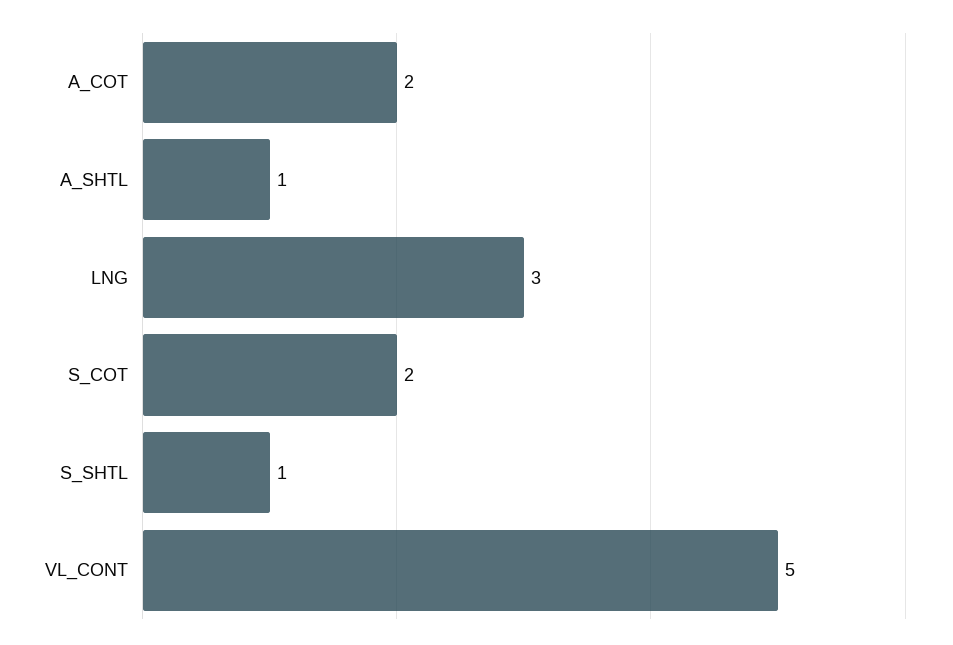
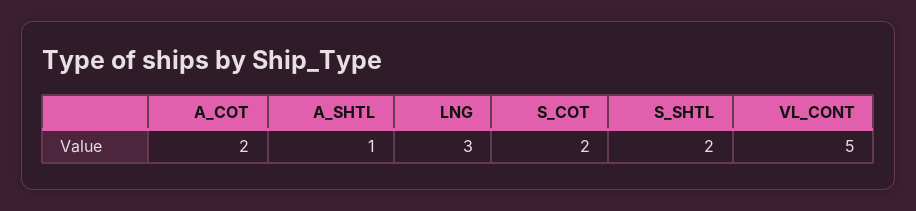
  {
    "A_COT": 2,
    "A_SHTL": 1,
    "LNG": 3,
    "S_COT": 2,
-   "S_SHTL": 1,
+   "S_SHTL": 2,
    "VL_CONT": 5
  }

